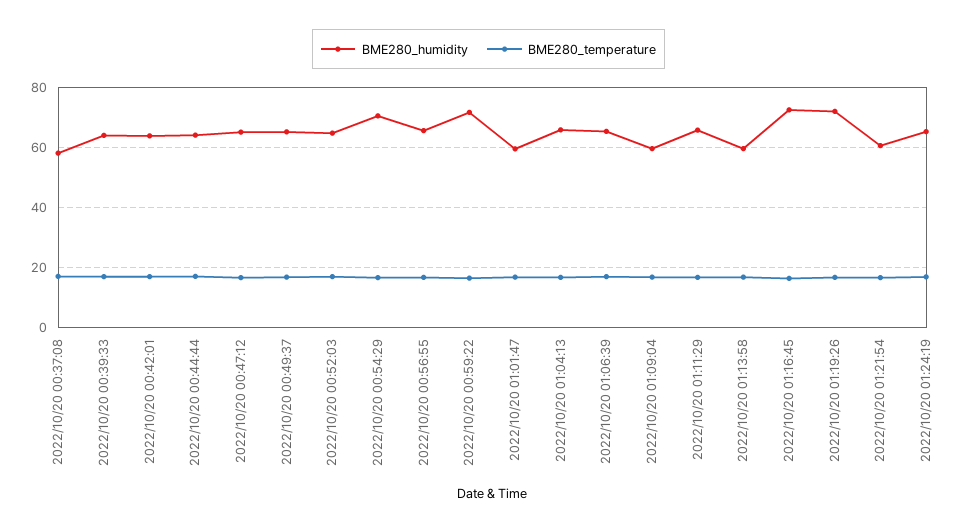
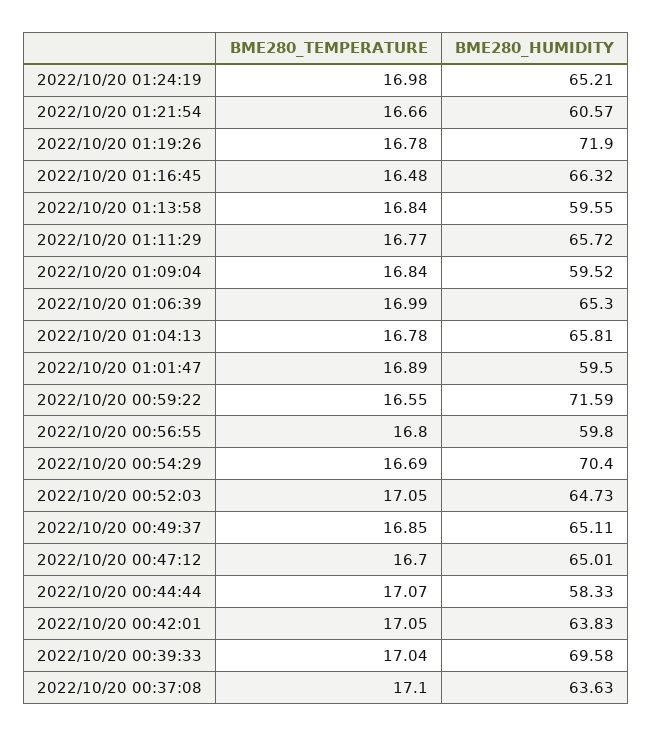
  {
    "BME280_humidity": {
-     "2022/10/20 00:37:08": 58,
+     "2022/10/20 00:37:08": 63.63,
-     "2022/10/20 00:39:33": 64,
+     "2022/10/20 00:39:33": 69.58,
      "2022/10/20 00:42:01": 63.83,
-     "2022/10/20 00:44:44": 64,
+     "2022/10/20 00:44:44": 58.33,
      "2022/10/20 00:47:12": 65.01,
      "2022/10/20 00:49:37": 65.11,
      "2022/10/20 00:52:03": 64.73,
      "2022/10/20 00:54:29": 70.4,
-     "2022/10/20 00:56:55": 66,
+     "2022/10/20 00:56:55": 59.8,
      "2022/10/20 00:59:22": 71.59,
      "2022/10/20 01:01:47": 59.5,
      "2022/10/20 01:04:13": 65.81,
      "2022/10/20 01:06:39": 65.3,
      "2022/10/20 01:09:04": 59.52,
      "2022/10/20 01:11:29": 65.72,
      "2022/10/20 01:13:58": 59.55,
-     "2022/10/20 01:16:45": 72,
+     "2022/10/20 01:16:45": 66.32,
      "2022/10/20 01:19:26": 71.9,
      "2022/10/20 01:21:54": 60.57,
      "2022/10/20 01:24:19": 65.21
    },
    "BME280_temperature": {
      "2022/10/20 00:37:08": 17.1,
      "2022/10/20 00:39:33": 17.04,
      "2022/10/20 00:42:01": 17.05,
      "2022/10/20 00:44:44": 17.07,
      "2022/10/20 00:47:12": 16.7,
      "2022/10/20 00:49:37": 16.85,
      "2022/10/20 00:52:03": 17.05,
      "2022/10/20 00:54:29": 16.69,
      "2022/10/20 00:56:55": 16.8,
      "2022/10/20 00:59:22": 16.55,
      "2022/10/20 01:01:47": 16.89,
      "2022/10/20 01:04:13": 16.78,
      "2022/10/20 01:06:39": 16.99,
      "2022/10/20 01:09:04": 16.84,
      "2022/10/20 01:11:29": 16.77,
      "2022/10/20 01:13:58": 16.84,
      "2022/10/20 01:16:45": 16.48,
      "2022/10/20 01:19:26": 16.78,
      "2022/10/20 01:21:54": 16.66,
      "2022/10/20 01:24:19": 16.98
    }
  }

